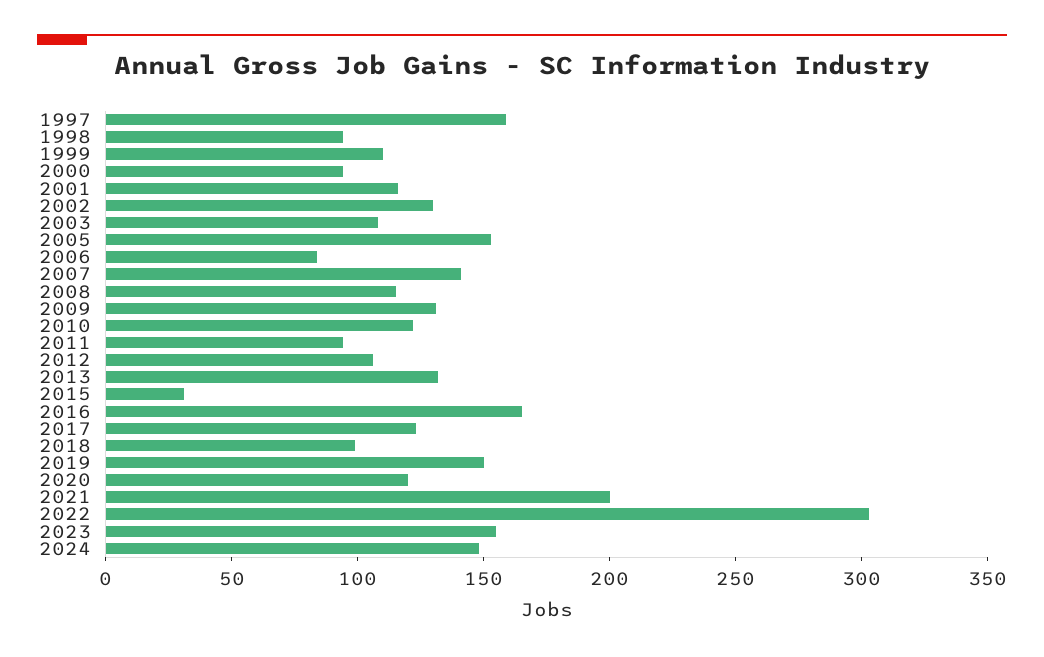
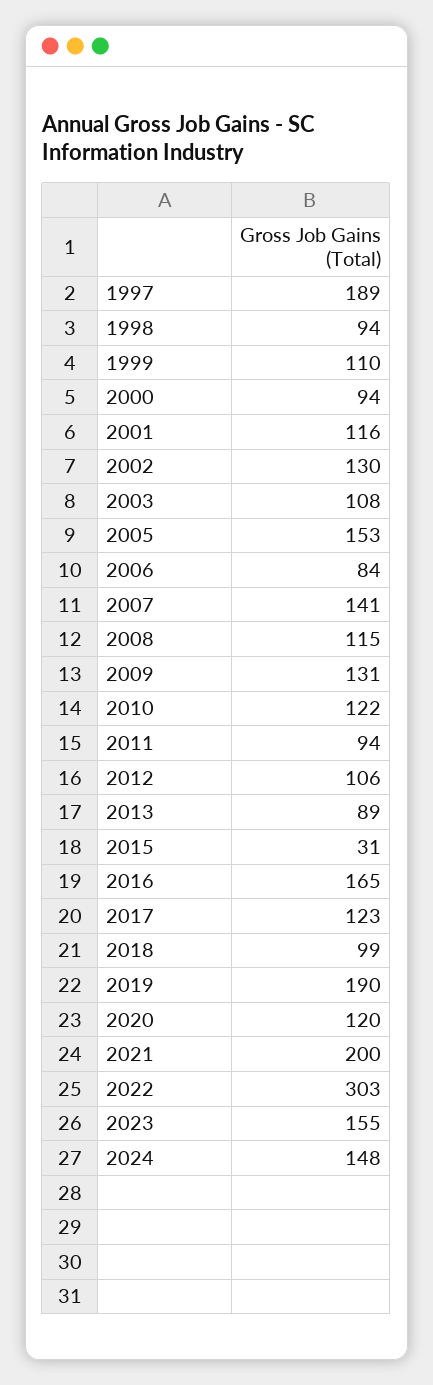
  {
-   "1997": 160,
+   "1997": 189,
    "1998": 94,
    "1999": 110,
    "2000": 94,
    "2001": 116,
    "2002": 130,
    "2003": 108,
    "2005": 153,
    "2006": 84,
    "2007": 141,
    "2008": 115,
    "2009": 131,
    "2010": 122,
    "2011": 94,
    "2012": 106,
-   "2013": 130,
+   "2013": 89,
    "2015": 31,
    "2016": 165,
    "2017": 123,
    "2018": 99,
-   "2019": 150,
+   "2019": 190,
    "2020": 120,
    "2021": 200,
    "2022": 303,
    "2023": 155,
    "2024": 148
  }

